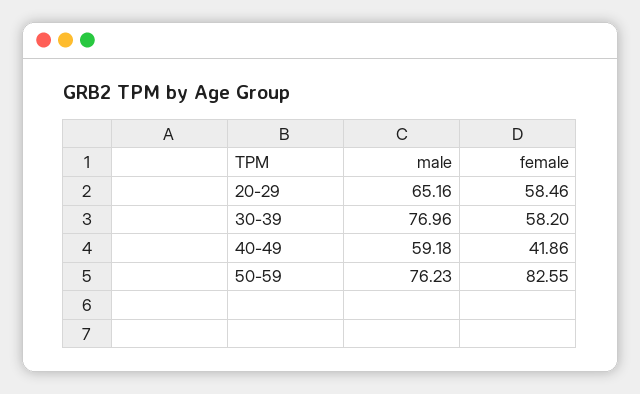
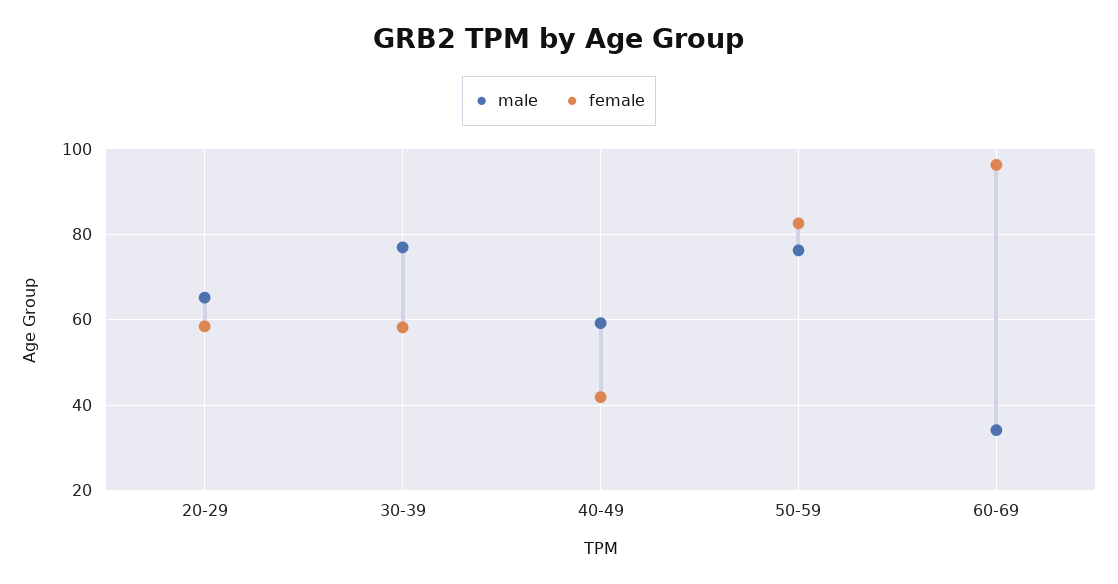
  {
    "male": {
      "20-29": 65.16,
      "30-39": 76.96,
      "40-49": 59.18,
-     "50-59": 76.23
+     "50-59": 76.23,
+     "60-69": 34
    },
    "female": {
      "20-29": 58.46,
      "30-39": 58.2,
      "40-49": 41.86,
-     "50-59": 82.55
+     "50-59": 82.55,
+     "60-69": 96
    }
  }

